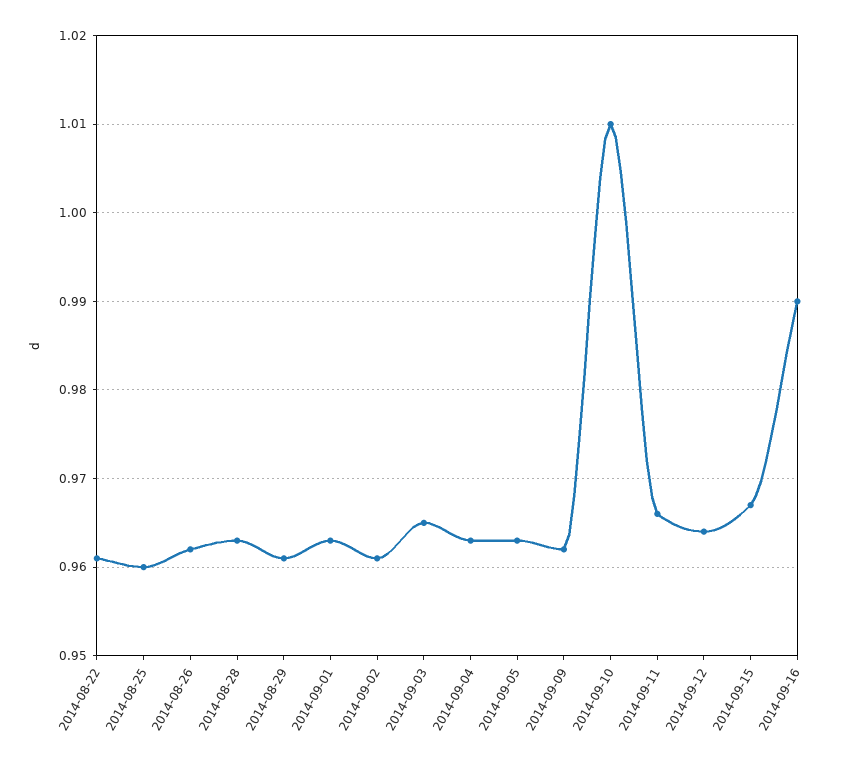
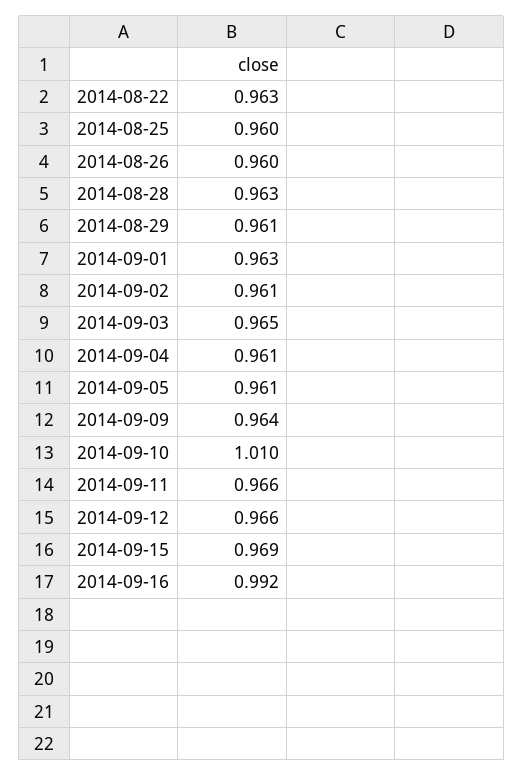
  {
-   "2014-08-22": 0.961,
+   "2014-08-22": 0.963,
    "2014-08-25": 0.96,
-   "2014-08-26": 0.962,
+   "2014-08-26": 0.96,
    "2014-08-28": 0.963,
    "2014-08-29": 0.961,
    "2014-09-01": 0.963,
    "2014-09-02": 0.961,
    "2014-09-03": 0.965,
-   "2014-09-04": 0.963,
+   "2014-09-04": 0.961,
-   "2014-09-05": 0.963,
+   "2014-09-05": 0.961,
-   "2014-09-09": 0.962,
+   "2014-09-09": 0.964,
    "2014-09-10": 1.01,
    "2014-09-11": 0.966,
-   "2014-09-12": 0.964,
+   "2014-09-12": 0.966,
-   "2014-09-15": 0.967,
+   "2014-09-15": 0.969,
-   "2014-09-16": 0.99
+   "2014-09-16": 0.992
  }

